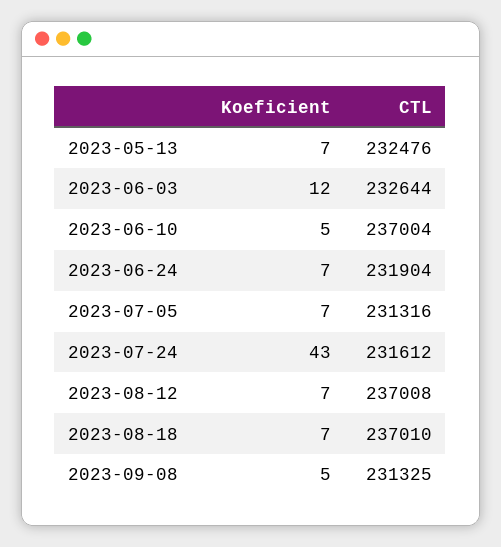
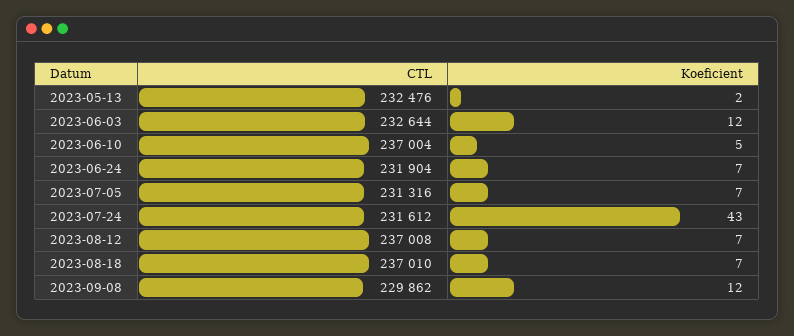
  {
    "Koeficient": {
-     "2023-05-13": 7,
+     "2023-05-13": 2,
      "2023-06-03": 12,
      "2023-06-10": 5,
      "2023-06-24": 7,
      "2023-07-05": 7,
      "2023-07-24": 43,
      "2023-08-12": 7,
      "2023-08-18": 7,
-     "2023-09-08": 5
+     "2023-09-08": 12
    },
    "CTL": {
      "2023-05-13": 232476,
      "2023-06-03": 232644,
      "2023-06-10": 237004,
      "2023-06-24": 231904,
      "2023-07-05": 231316,
      "2023-07-24": 231612,
      "2023-08-12": 237008,
      "2023-08-18": 237010,
-     "2023-09-08": 231325
+     "2023-09-08": 229862
    }
  }

